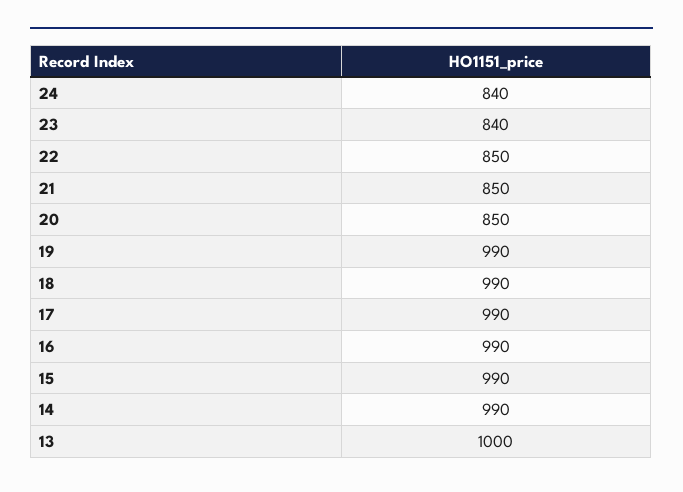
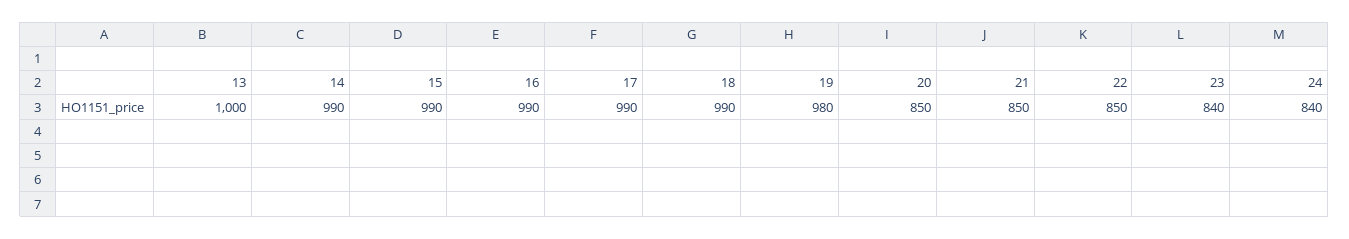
  {
    "24": 840,
    "23": 840,
    "22": 850,
    "21": 850,
    "20": 850,
-   "19": 990,
+   "19": 980,
    "18": 990,
    "17": 990,
    "16": 990,
    "15": 990,
    "14": 990,
    "13": 1000
  }

